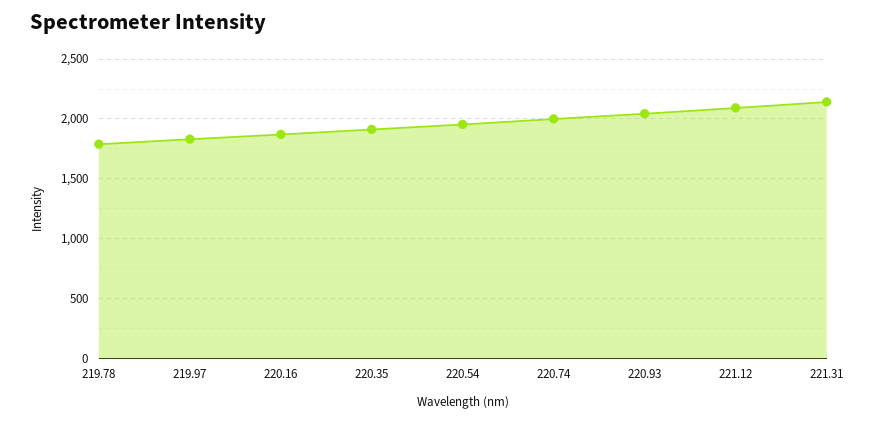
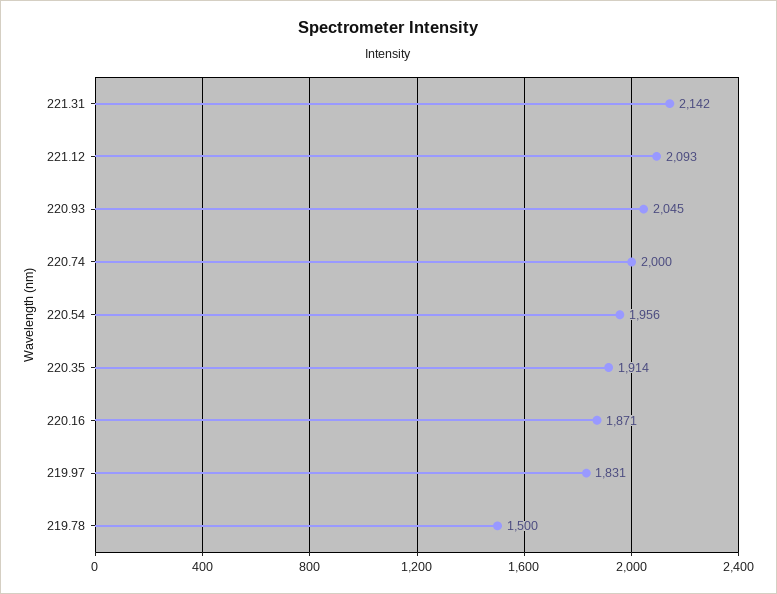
  {
-   "219.78": 1800,
+   "219.78": 1500,
    "219.97": 1831,
    "220.16": 1871,
    "220.35": 1914,
    "220.54": 1956,
    "220.74": 2000,
    "220.93": 2045,
    "221.12": 2093,
    "221.31": 2142
  }

